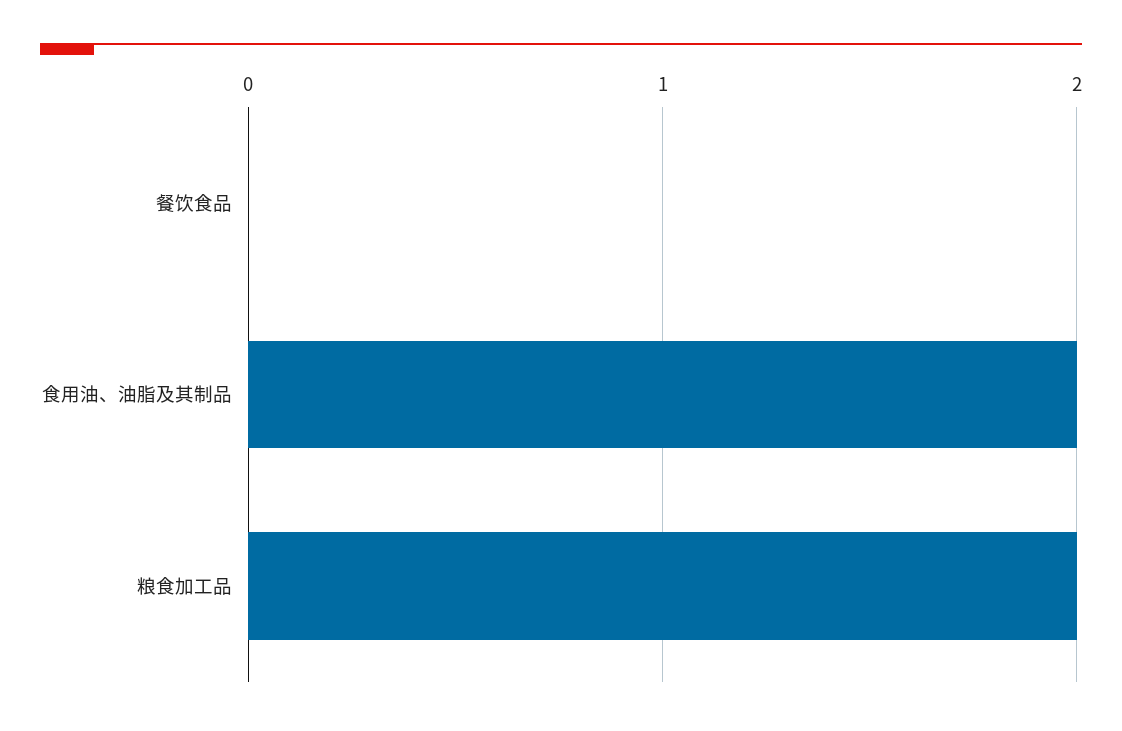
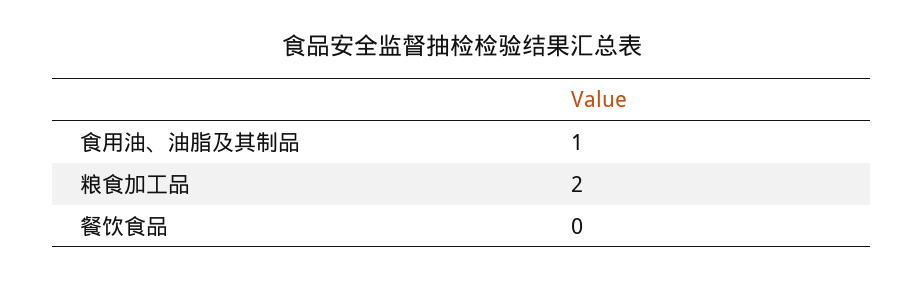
  {
    "餐饮食品": 0,
-   "食用油、油脂及其制品": 2,
+   "食用油、油脂及其制品": 1,
    "粮食加工品": 2
  }

